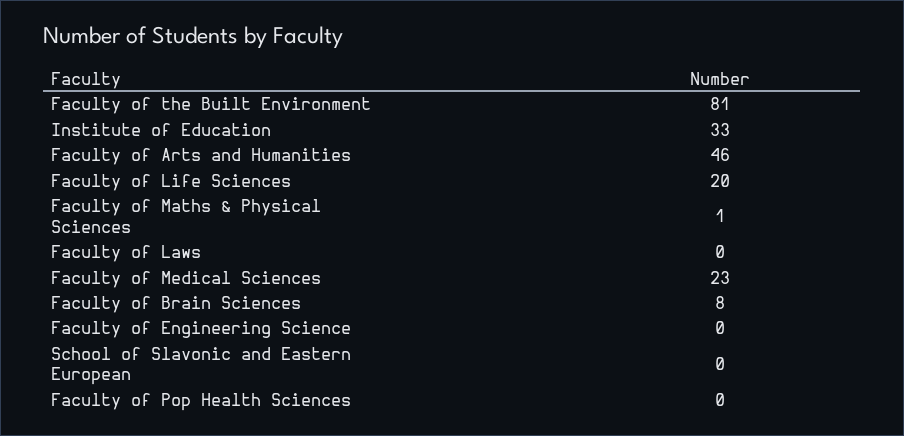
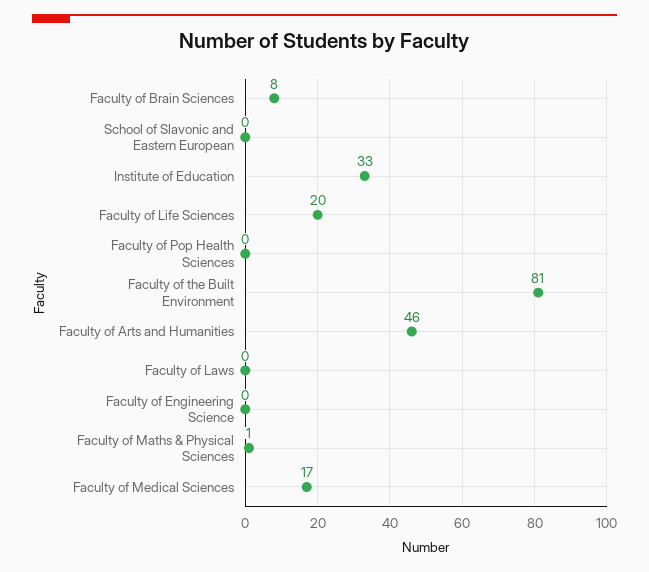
  {
    "Faculty of the Built Environment": 81,
    "Institute of Education": 33,
    "Faculty of Arts and Humanities": 46,
    "Faculty of Life Sciences": 20,
    "Faculty of Maths & Physical Sciences": 1,
    "Faculty of Laws": 0,
-   "Faculty of Medical Sciences": 23,
+   "Faculty of Medical Sciences": 17,
    "Faculty of Brain Sciences": 8,
    "Faculty of Engineering Science": 0,
    "School of Slavonic and Eastern European": 0,
    "Faculty of Pop Health Sciences": 0
  }

